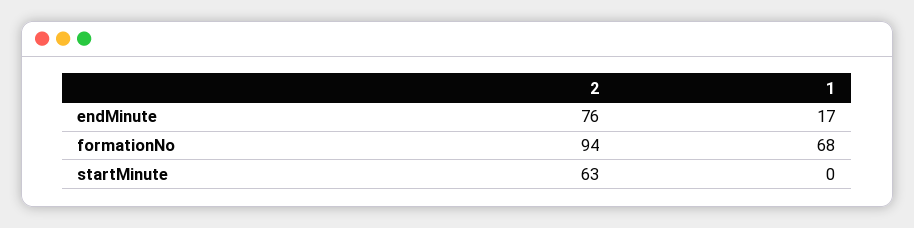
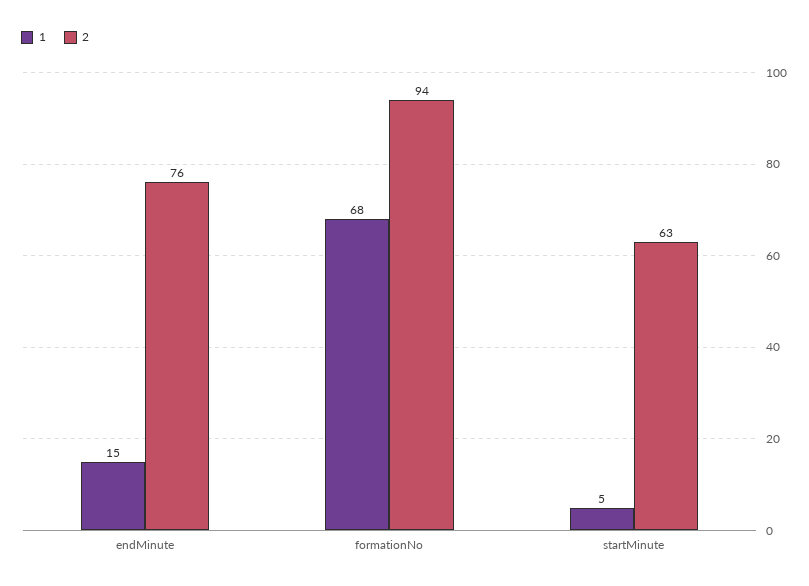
  {
    "2": {
      "endMinute": 76,
      "formationNo": 94,
      "startMinute": 63
    },
    "1": {
-     "endMinute": 17,
+     "endMinute": 15,
      "formationNo": 68,
-     "startMinute": 0
+     "startMinute": 5
    }
  }

